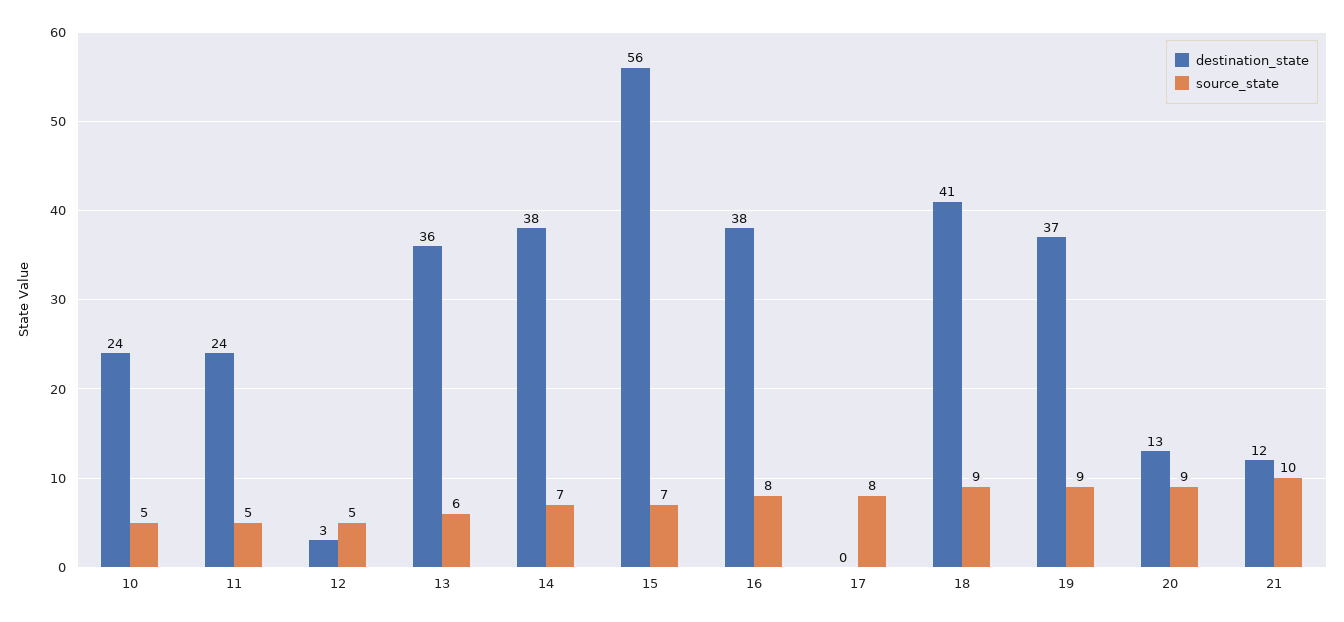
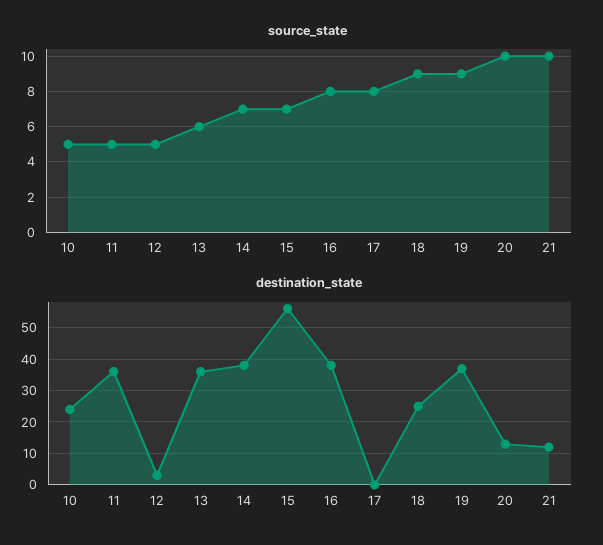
  {
    "destination_state": {
      "10": 24,
-     "11": 24,
+     "11": 35,
      "12": 3,
      "13": 36,
      "14": 38,
      "15": 56,
      "16": 38,
      "17": 0,
-     "18": 41,
+     "18": 25,
      "19": 37,
      "20": 13,
      "21": 12
    },
    "source_state": {
      "10": 5,
      "11": 5,
      "12": 5,
      "13": 6,
      "14": 7,
      "15": 7,
      "16": 8,
      "17": 8,
      "18": 9,
      "19": 9,
-     "20": 9,
+     "20": 10,
      "21": 10
    }
  }

